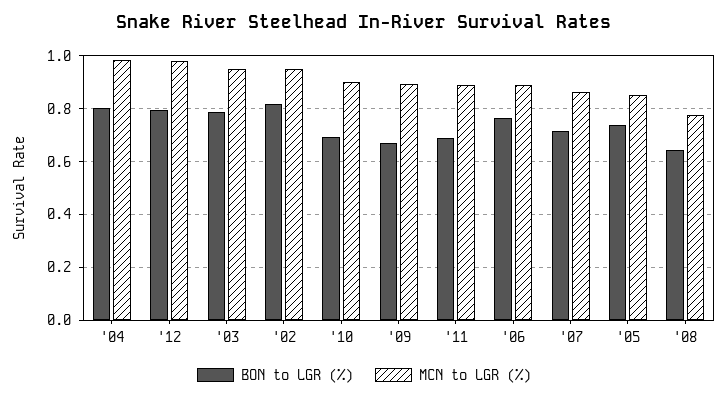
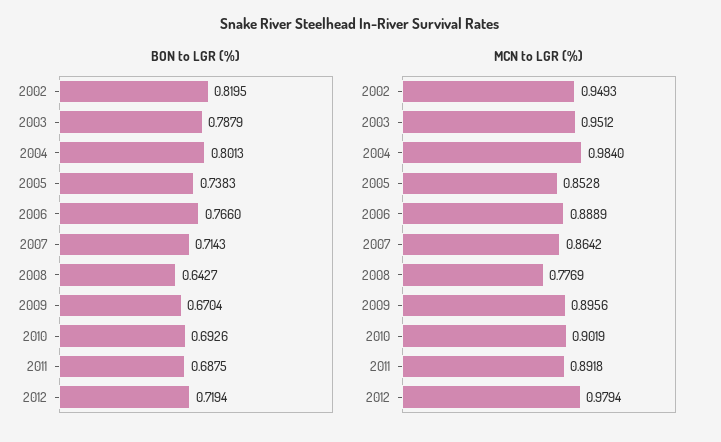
  {
    "BON to LGR (%)": {
      "'04": 0.8013,
-     "'12": 0.8,
+     "'12": 0.7194,
      "'03": 0.7879,
      "'02": 0.8195,
      "'10": 0.6926,
      "'09": 0.6704,
      "'11": 0.6875,
      "'06": 0.766,
      "'07": 0.7143,
      "'05": 0.7383,
      "'08": 0.6427
    },
    "MCN to LGR (%)": {
      "'04": 0.984,
      "'12": 0.9794,
      "'03": 0.9512,
      "'02": 0.9493,
      "'10": 0.9019,
      "'09": 0.8956,
      "'11": 0.8918,
      "'06": 0.8889,
      "'07": 0.8642,
      "'05": 0.8528,
      "'08": 0.7769
    }
  }

